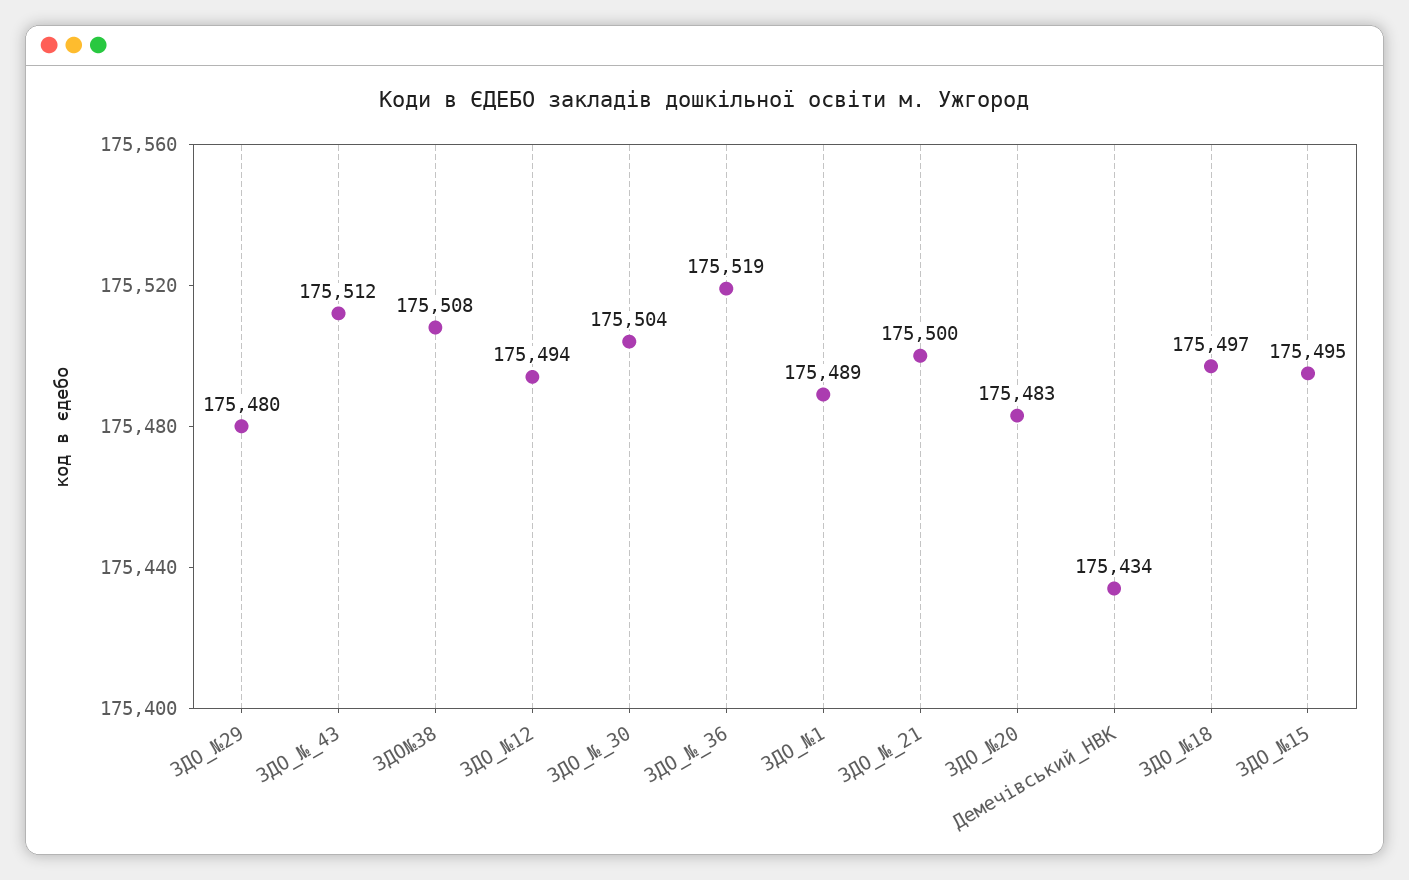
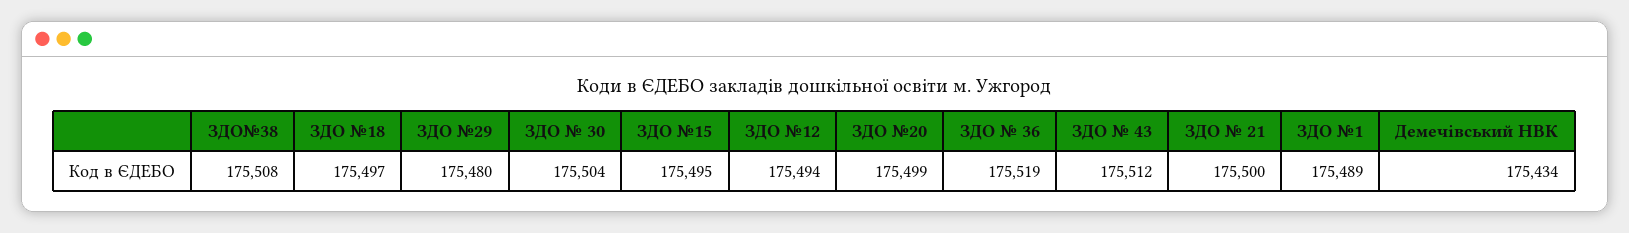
  {
    "ЗДО_№29": 175480,
    "ЗДО_№_43": 175512,
    "ЗДО№38": 175508,
    "ЗДО_№12": 175494,
    "ЗДО_№_30": 175504,
    "ЗДО_№_36": 175519,
    "ЗДО_№1": 175489,
    "ЗДО_№_21": 175500,
-   "ЗДО_№20": 175483,
+   "ЗДО_№20": 175499,
    "Демечівський_НВК": 175434,
    "ЗДО_№18": 175497,
    "ЗДО_№15": 175495
  }

